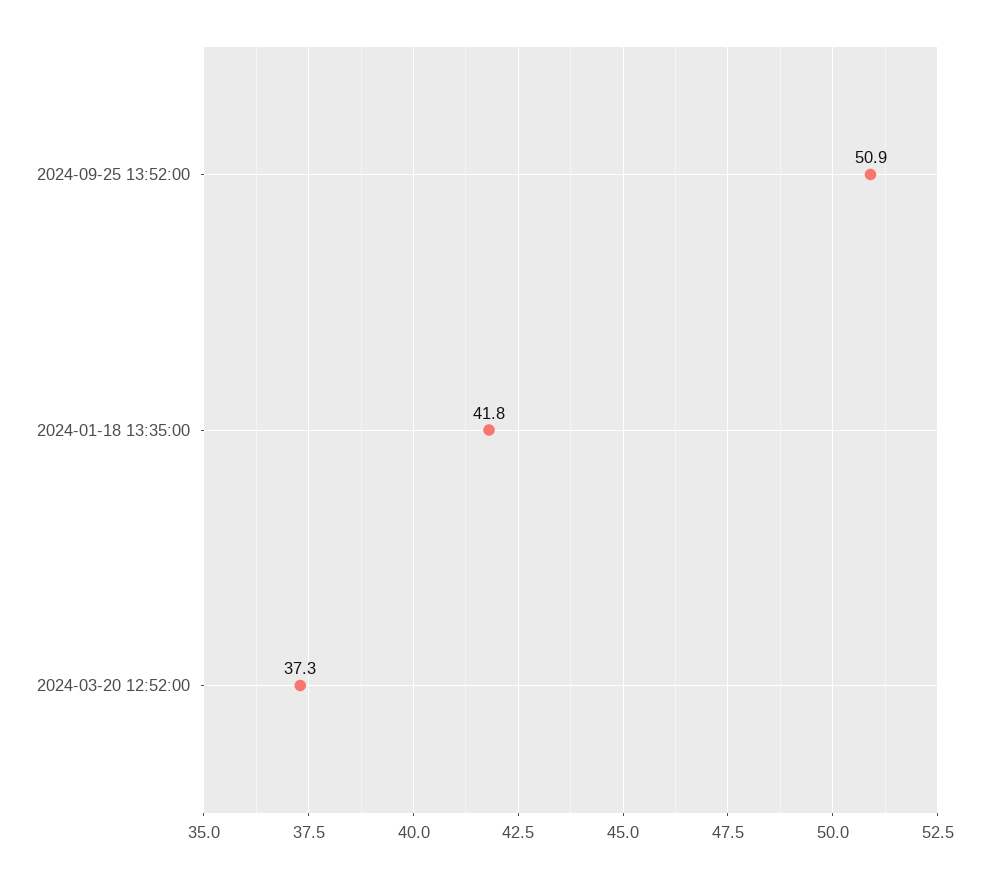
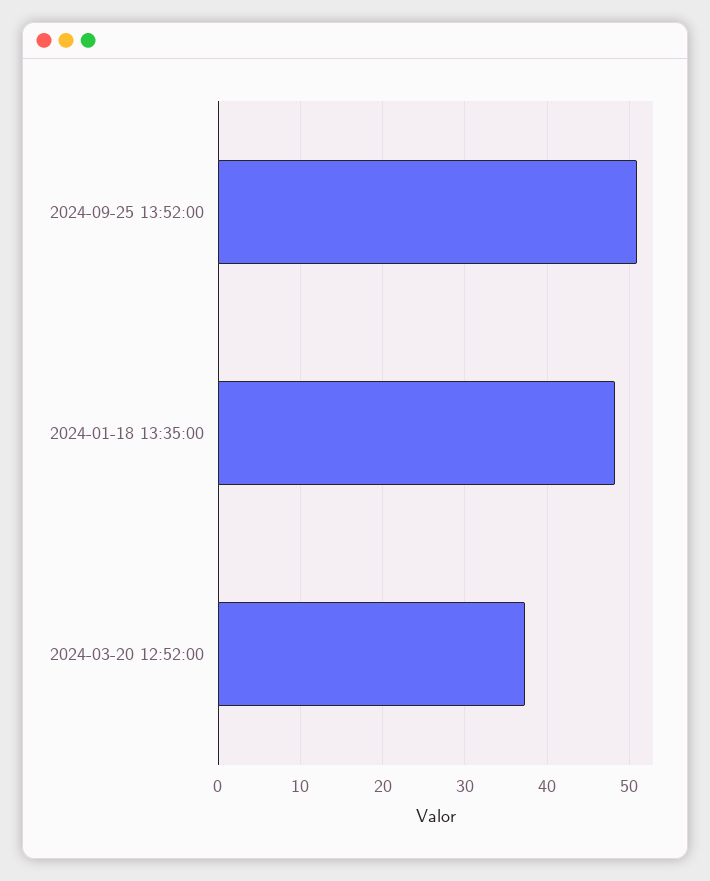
  {
    "2024-09-25 13:52:00": 50.9,
-   "2024-01-18 13:35:00": 41.8,
+   "2024-01-18 13:35:00": 48,
    "2024-03-20 12:52:00": 37.3
  }

